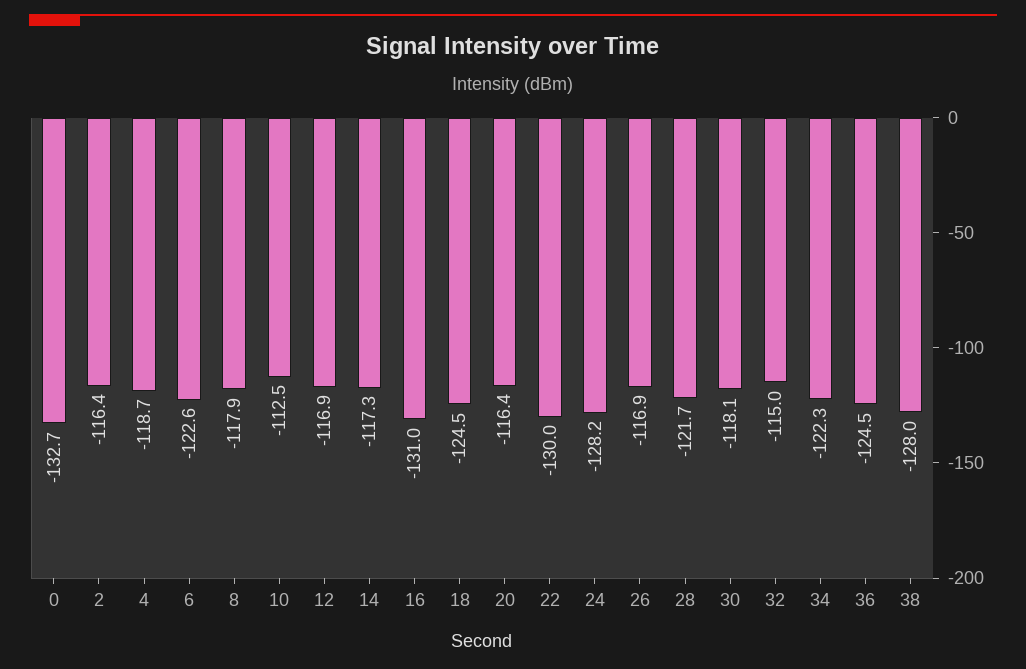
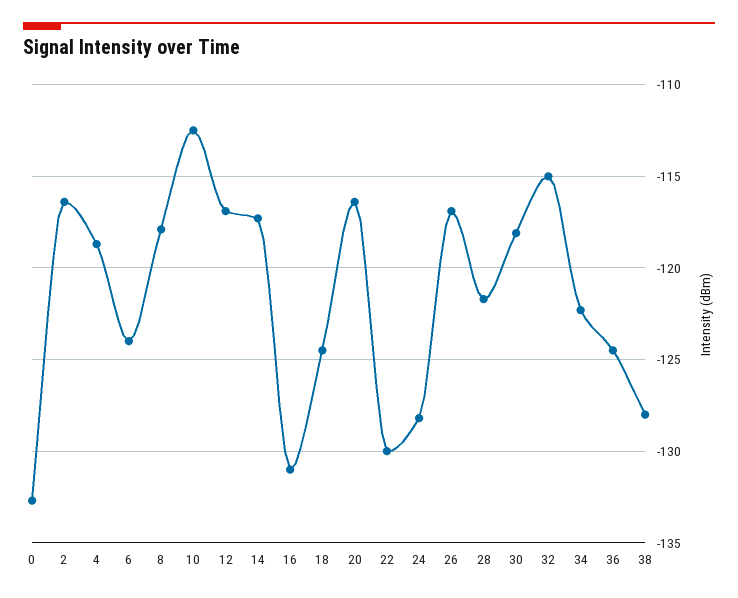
  {
    "0": -132.7,
    "2": -116.4,
    "4": -118.7,
-   "6": -122.6,
+   "6": -124,
    "8": -117.9,
    "10": -112.5,
    "12": -116.9,
    "14": -117.3,
    "16": -131,
    "18": -124.5,
    "20": -116.4,
    "22": -130,
    "24": -128.2,
    "26": -116.9,
    "28": -121.7,
    "30": -118.1,
    "32": -115,
    "34": -122.3,
    "36": -124.5,
    "38": -128
  }

